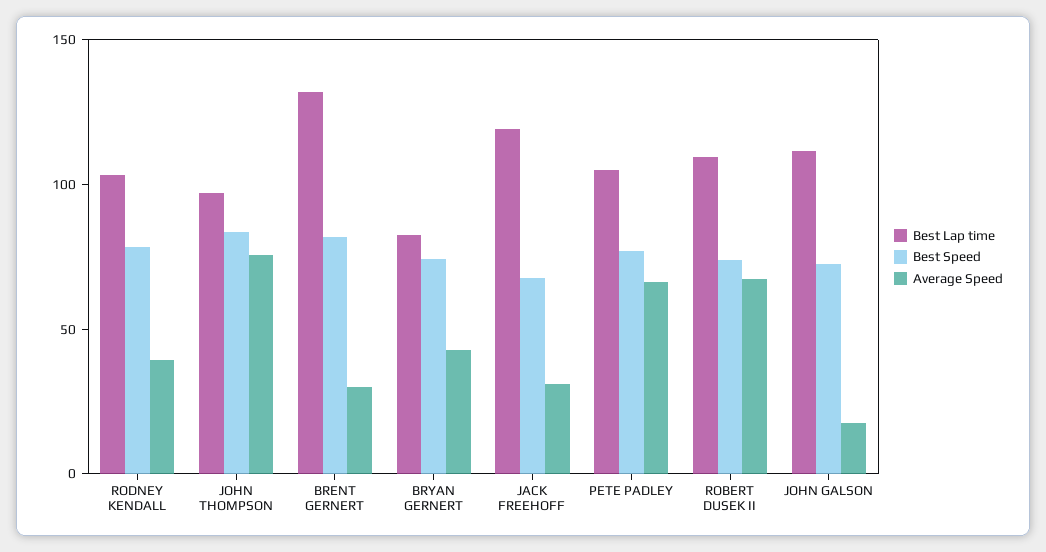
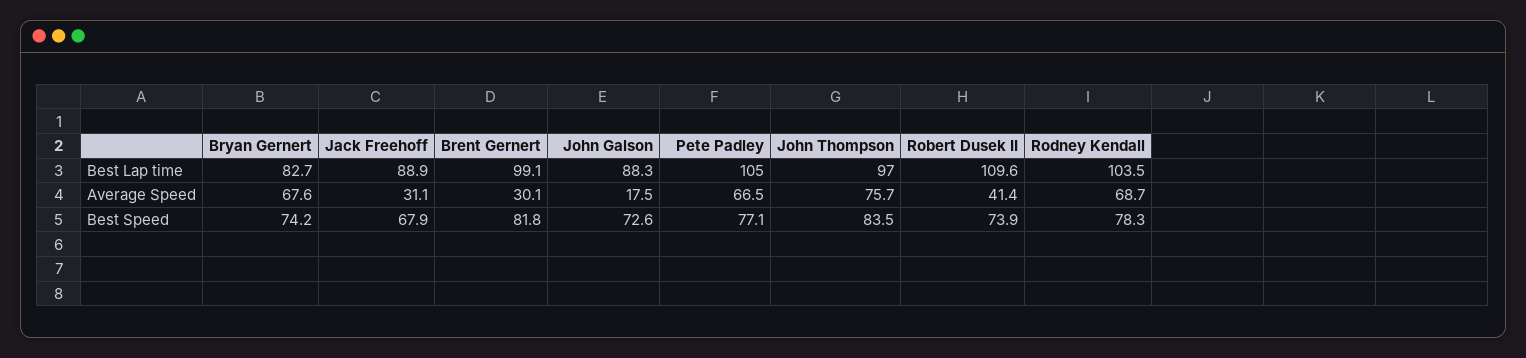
  {
    "Best Lap time": {
      "RODNEY KENDALL": 103.5,
      "JOHN THOMPSON": 97,
-     "BRENT GERNERT": 130,
+     "BRENT GERNERT": 99.1,
      "BRYAN GERNERT": 82.7,
-     "JACK FREEHOFF": 120,
+     "JACK FREEHOFF": 88.9,
      "PETE PADLEY": 105,
      "ROBERT DUSEK II": 109.6,
-     "JOHN GALSON": 110
+     "JOHN GALSON": 88.3
    },
    "Best Speed": {
      "RODNEY KENDALL": 78.3,
      "JOHN THOMPSON": 83.5,
      "BRENT GERNERT": 81.8,
      "BRYAN GERNERT": 74.2,
      "JACK FREEHOFF": 67.9,
      "PETE PADLEY": 77.1,
      "ROBERT DUSEK II": 73.9,
      "JOHN GALSON": 72.6
    },
    "Average Speed": {
-     "RODNEY KENDALL": 40,
+     "RODNEY KENDALL": 68.7,
      "JOHN THOMPSON": 75.7,
      "BRENT GERNERT": 30.1,
-     "BRYAN GERNERT": 40,
+     "BRYAN GERNERT": 67.6,
      "JACK FREEHOFF": 31.1,
      "PETE PADLEY": 66.5,
-     "ROBERT DUSEK II": 70,
+     "ROBERT DUSEK II": 41.4,
      "JOHN GALSON": 17.5
    }
  }

